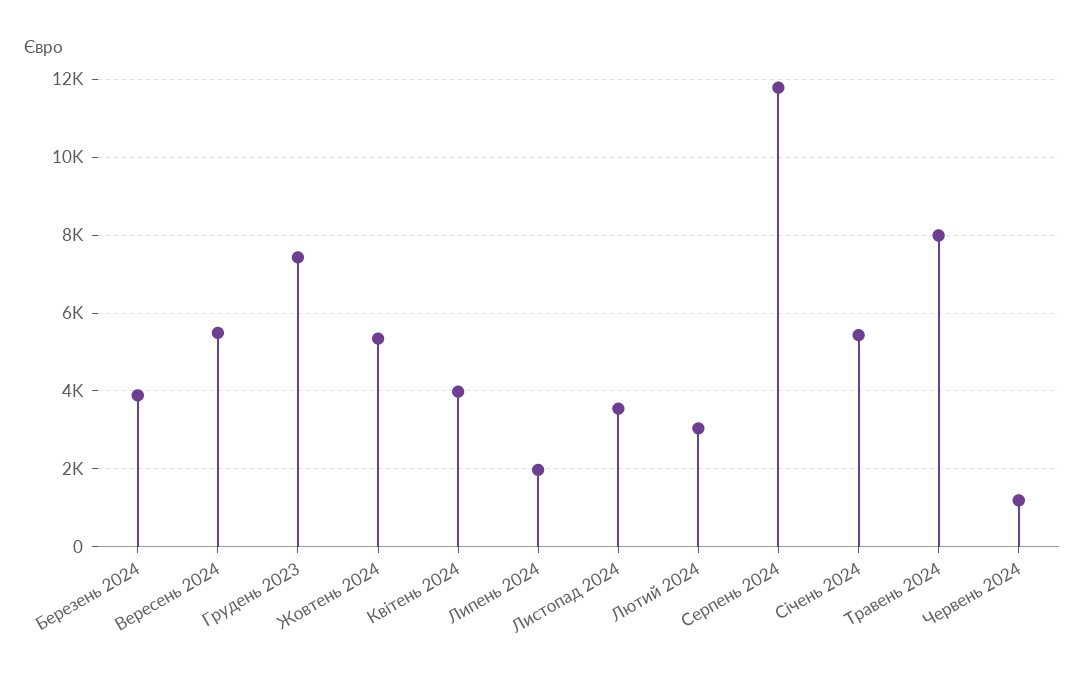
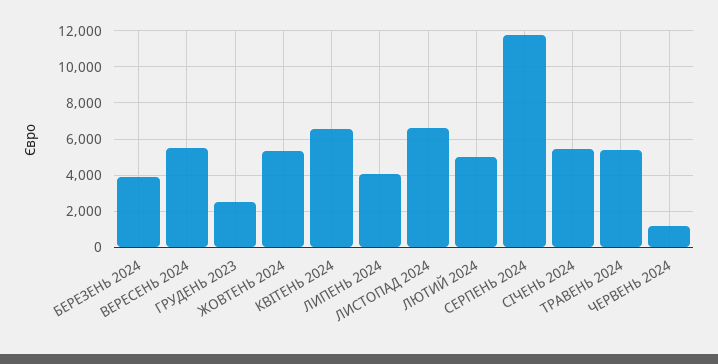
  {
    "Березень 2024": 3800,
    "Вересень 2024": 5400,
-   "Грудень 2023": 7400,
+   "Грудень 2023": 2500,
    "Жовтень 2024": 5400,
-   "Квітень 2024": 4000,
+   "Квітень 2024": 6500,
-   "Липень 2024": 2000,
+   "Липень 2024": 4000,
-   "Листопад 2024": 3600,
+   "Листопад 2024": 6500,
-   "Лютий 2024": 3000,
+   "Лютий 2024": 5000,
    "Серпень 2024": 11800,
    "Січень 2024": 5400,
-   "Травень 2024": 8000,
+   "Травень 2024": 5500,
    "Червень 2024": 1200
  }

